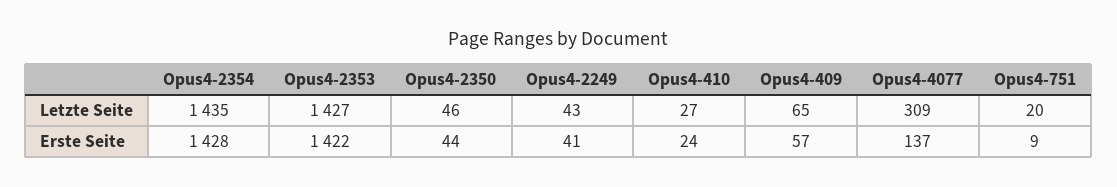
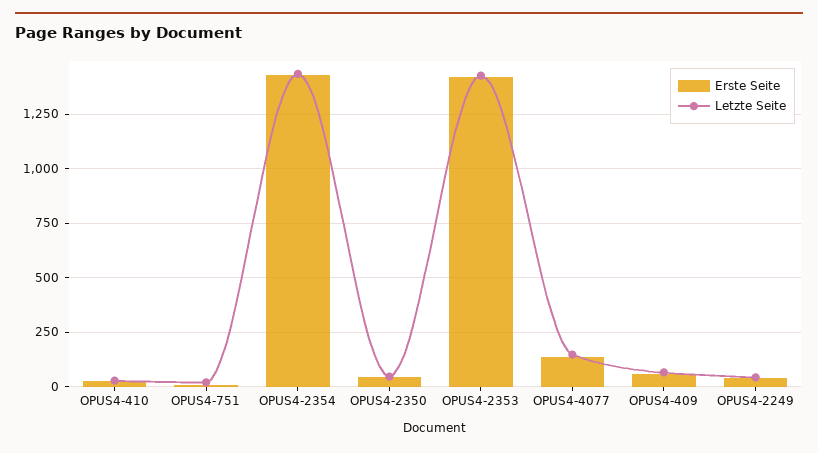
  {
    "Letzte Seite": {
      "Opus4-2354": 1435,
      "Opus4-2353": 1427,
      "Opus4-2350": 46,
      "Opus4-2249": 43,
      "Opus4-410": 27,
      "Opus4-409": 65,
-     "Opus4-4077": 309,
+     "Opus4-4077": 150,
      "Opus4-751": 20
    },
    "Erste Seite": {
      "Opus4-2354": 1428,
      "Opus4-2353": 1422,
      "Opus4-2350": 44,
      "Opus4-2249": 41,
      "Opus4-410": 24,
      "Opus4-409": 57,
      "Opus4-4077": 137,
      "Opus4-751": 9
    }
  }

